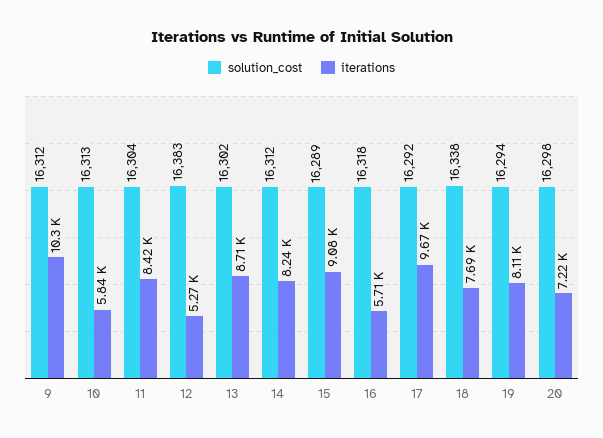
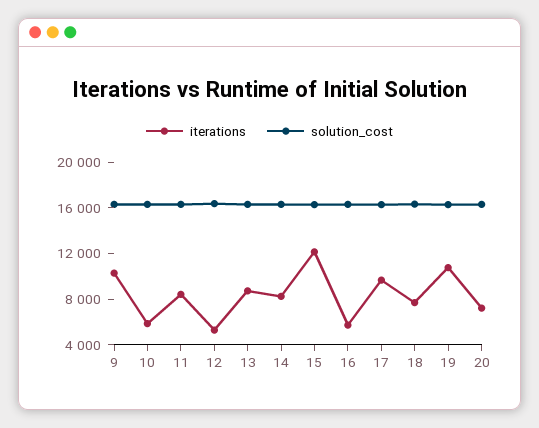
  {
    "solution_cost": {
      "9": 16312,
      "10": 16313,
      "11": 16304,
      "12": 16383,
      "13": 16302,
      "14": 16312,
      "15": 16289,
      "16": 16318,
      "17": 16292,
      "18": 16338,
      "19": 16294,
      "20": 16298
    },
    "iterations": {
      "9": 10300,
      "10": 5840,
      "11": 8420,
      "12": 5270,
      "13": 8710,
      "14": 8240,
-     "15": 9080,
+     "15": 12000,
      "16": 5710,
      "17": 9670,
      "18": 7690,
-     "19": 8110,
+     "19": 11000,
      "20": 7220
    }
  }

